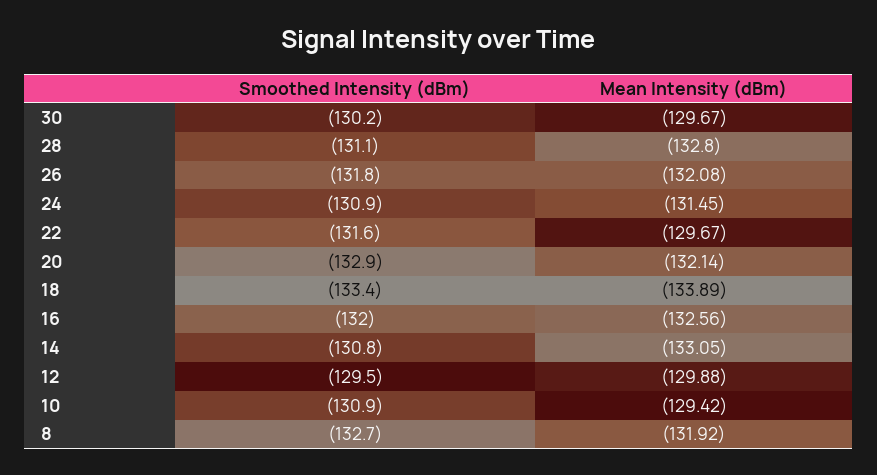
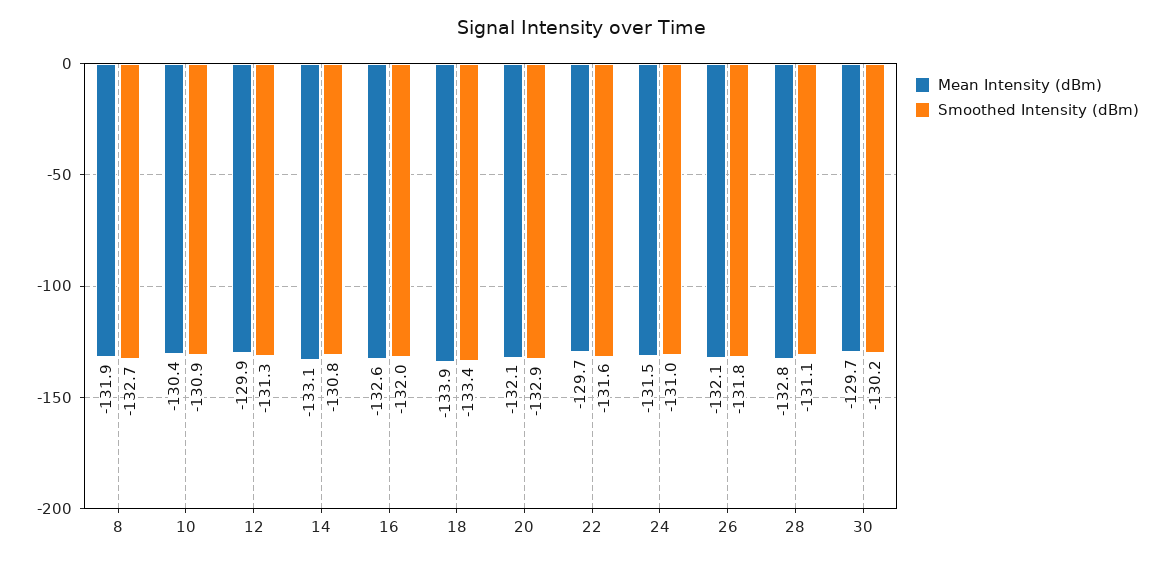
  {
    "Smoothed Intensity (dBm)": {
      "30": -130.2,
      "28": -131.1,
      "26": -131.8,
-     "24": -130.9,
+     "24": -131,
      "22": -131.6,
      "20": -132.9,
      "18": -133.4,
      "16": -132,
      "14": -130.8,
-     "12": -129.5,
+     "12": -131.3,
      "10": -130.9,
      "8": -132.7
    },
    "Mean Intensity (dBm)": {
      "30": -129.67,
      "28": -132.8,
      "26": -132.08,
      "24": -131.45,
      "22": -129.67,
      "20": -132.14,
      "18": -133.89,
      "16": -132.56,
      "14": -133.05,
      "12": -129.88,
-     "10": -129.42,
+     "10": -130.4,
      "8": -131.92
    }
  }

